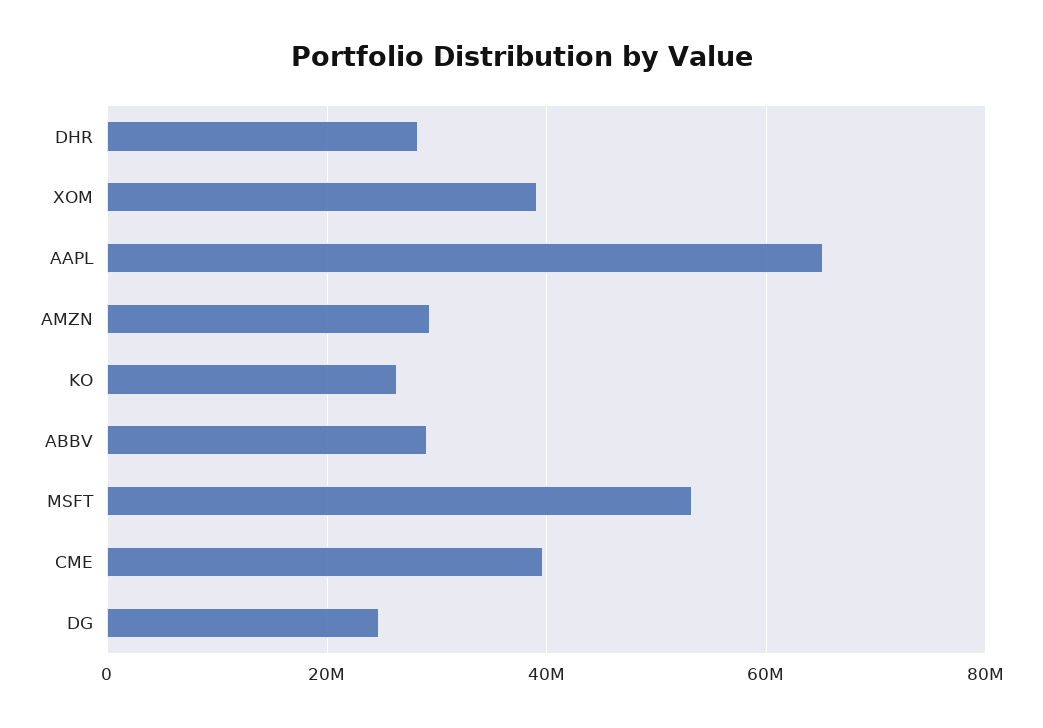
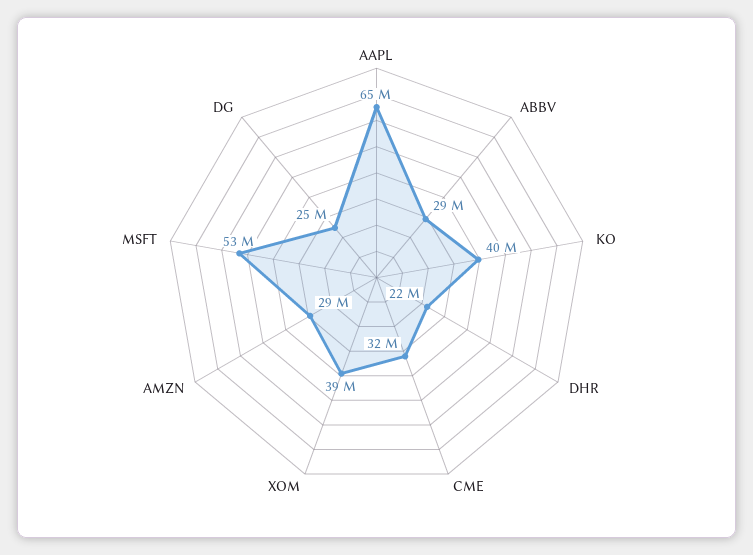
  {
-   "DHR": 28000000,
+   "DHR": 22000000,
    "XOM": 39000000,
    "AAPL": 65000000,
    "AMZN": 29000000,
-   "KO": 26000000,
+   "KO": 40000000,
    "ABBV": 29000000,
    "MSFT": 53000000,
-   "CME": 40000000,
+   "CME": 32000000,
    "DG": 25000000
  }

